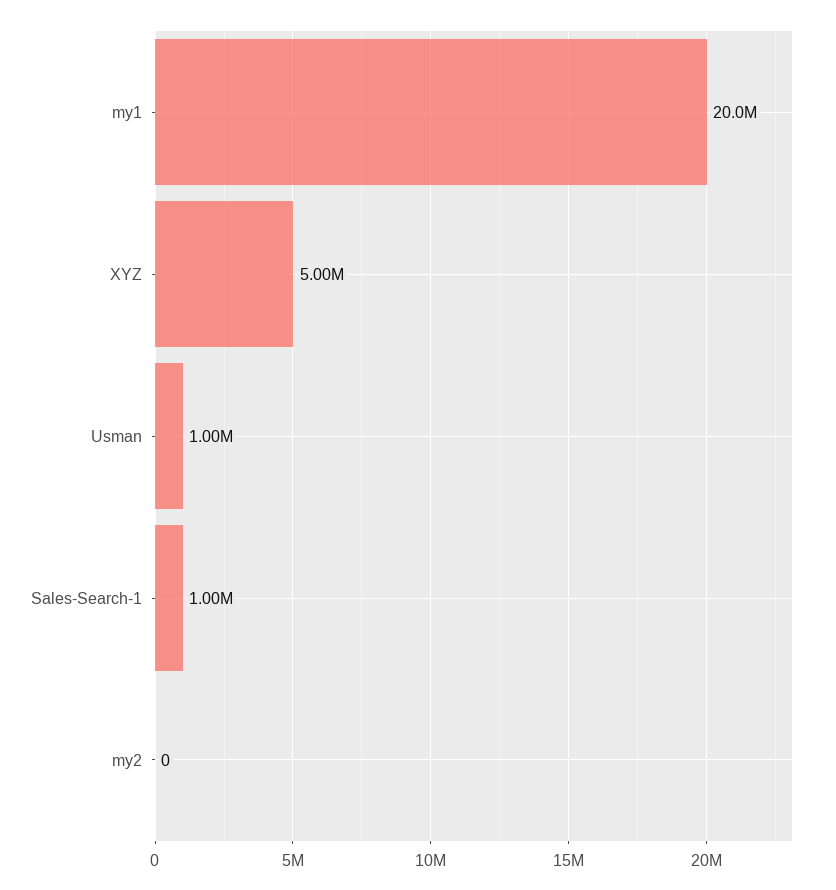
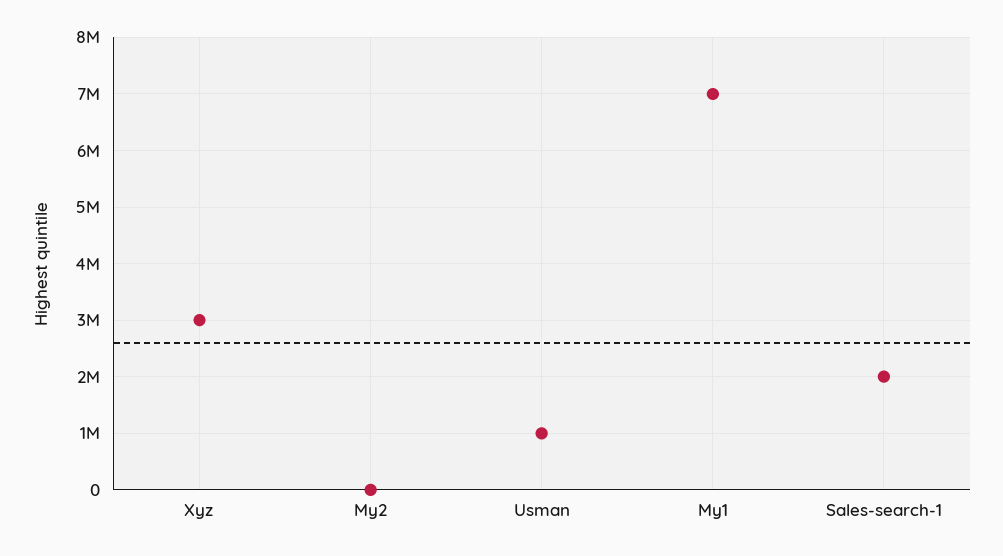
  {
-   "my1": 20000000,
+   "my1": 7000000,
-   "XYZ": 5000000,
+   "XYZ": 3000000,
    "Usman": 1000000,
-   "Sales-Search-1": 1000000,
+   "Sales-Search-1": 2000000,
    "my2": 0
  }

